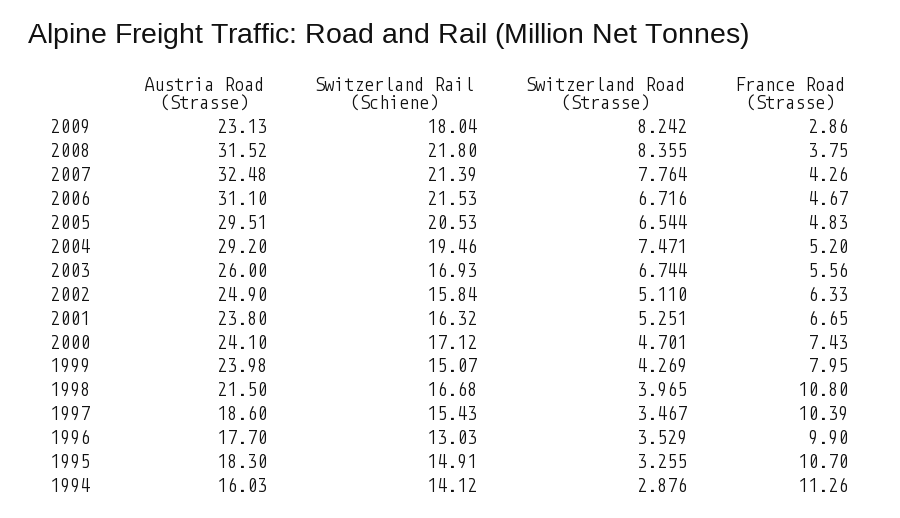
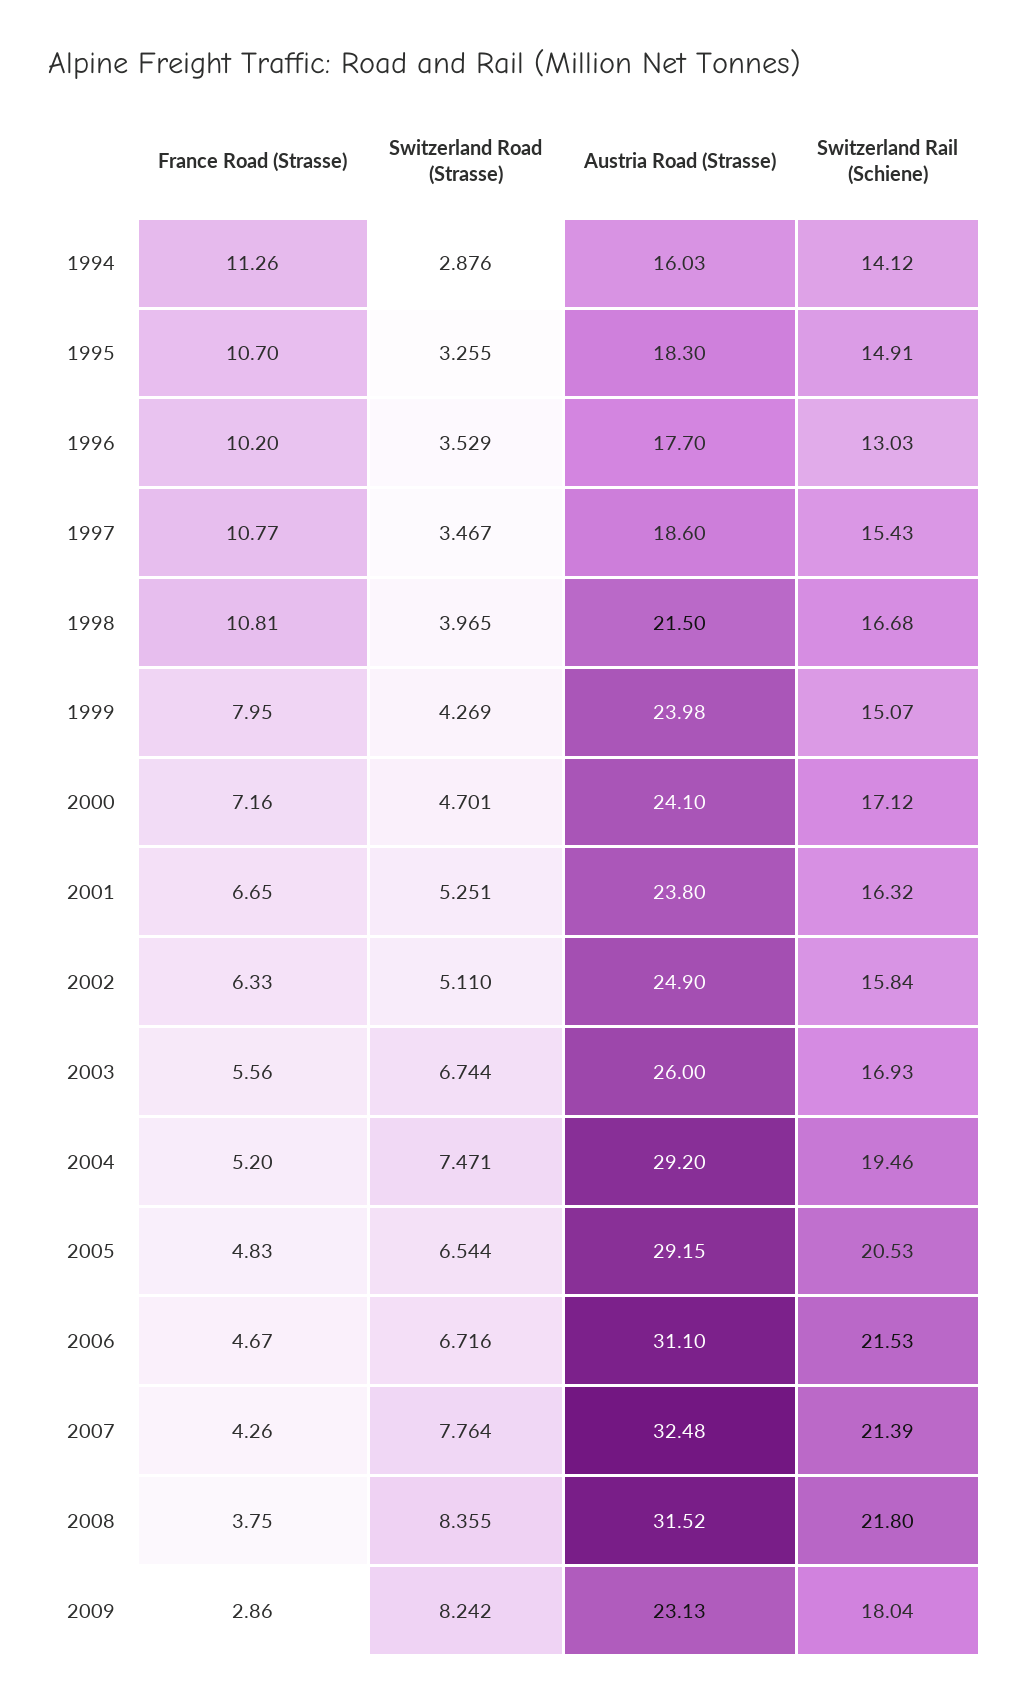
  {
    "Austria Road (Strasse)": {
      "2009": 23.13,
      "2008": 31.52,
      "2007": 32.48,
      "2006": 31.1,
-     "2005": 29.51,
+     "2005": 29.15,
      "2004": 29.2,
      "2003": 26,
      "2002": 24.9,
      "2001": 23.8,
      "2000": 24.1,
      "1999": 23.98,
      "1998": 21.5,
      "1997": 18.6,
      "1996": 17.7,
      "1995": 18.3,
      "1994": 16.03
    },
    "Switzerland Rail (Schiene)": {
      "2009": 18.04,
      "2008": 21.8,
      "2007": 21.39,
      "2006": 21.53,
      "2005": 20.53,
      "2004": 19.46,
      "2003": 16.93,
      "2002": 15.84,
      "2001": 16.32,
      "2000": 17.12,
      "1999": 15.07,
      "1998": 16.68,
      "1997": 15.43,
      "1996": 13.03,
      "1995": 14.91,
      "1994": 14.12
    },
    "Switzerland Road (Strasse)": {
      "2009": 8.242,
      "2008": 8.355,
      "2007": 7.764,
      "2006": 6.716,
      "2005": 6.544,
      "2004": 7.471,
      "2003": 6.744,
      "2002": 5.11,
      "2001": 5.251,
      "2000": 4.701,
      "1999": 4.269,
      "1998": 3.965,
      "1997": 3.467,
      "1996": 3.529,
      "1995": 3.255,
      "1994": 2.876
    },
    "France Road (Strasse)": {
      "2009": 2.86,
      "2008": 3.75,
      "2007": 4.26,
      "2006": 4.67,
      "2005": 4.83,
      "2004": 5.2,
      "2003": 5.56,
      "2002": 6.33,
      "2001": 6.65,
-     "2000": 7.43,
+     "2000": 7.16,
      "1999": 7.95,
-     "1998": 10.8,
+     "1998": 10.81,
-     "1997": 10.39,
+     "1997": 10.77,
-     "1996": 9.9,
+     "1996": 10.2,
      "1995": 10.7,
      "1994": 11.26
    }
  }

